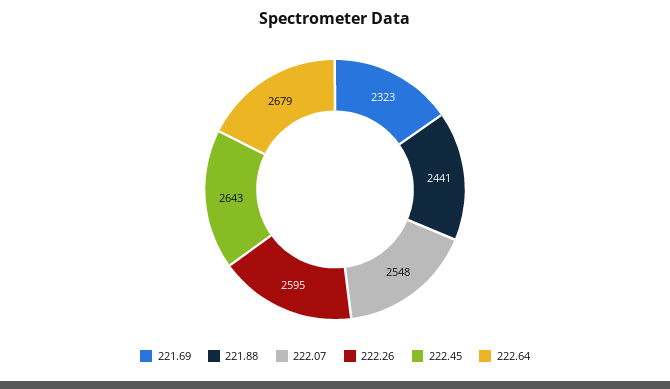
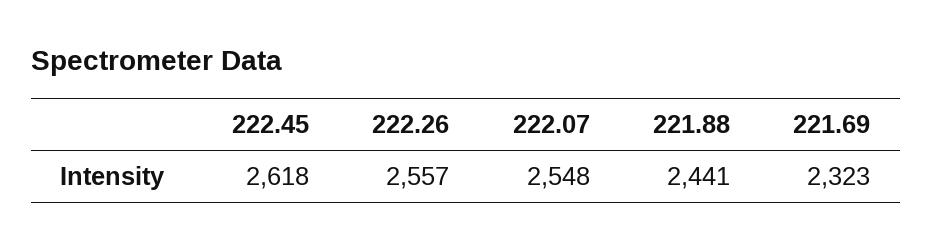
  {
    "221.69": 2323,
    "221.88": 2441,
    "222.07": 2548,
-   "222.26": 2595,
+   "222.26": 2557,
-   "222.45": 2643,
+   "222.45": 2618
-   "222.64": 2679
  }

